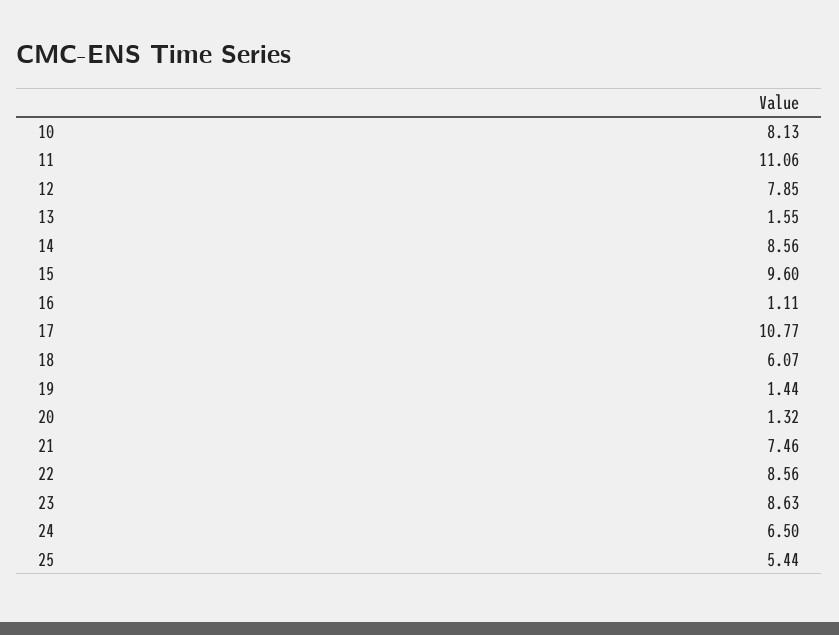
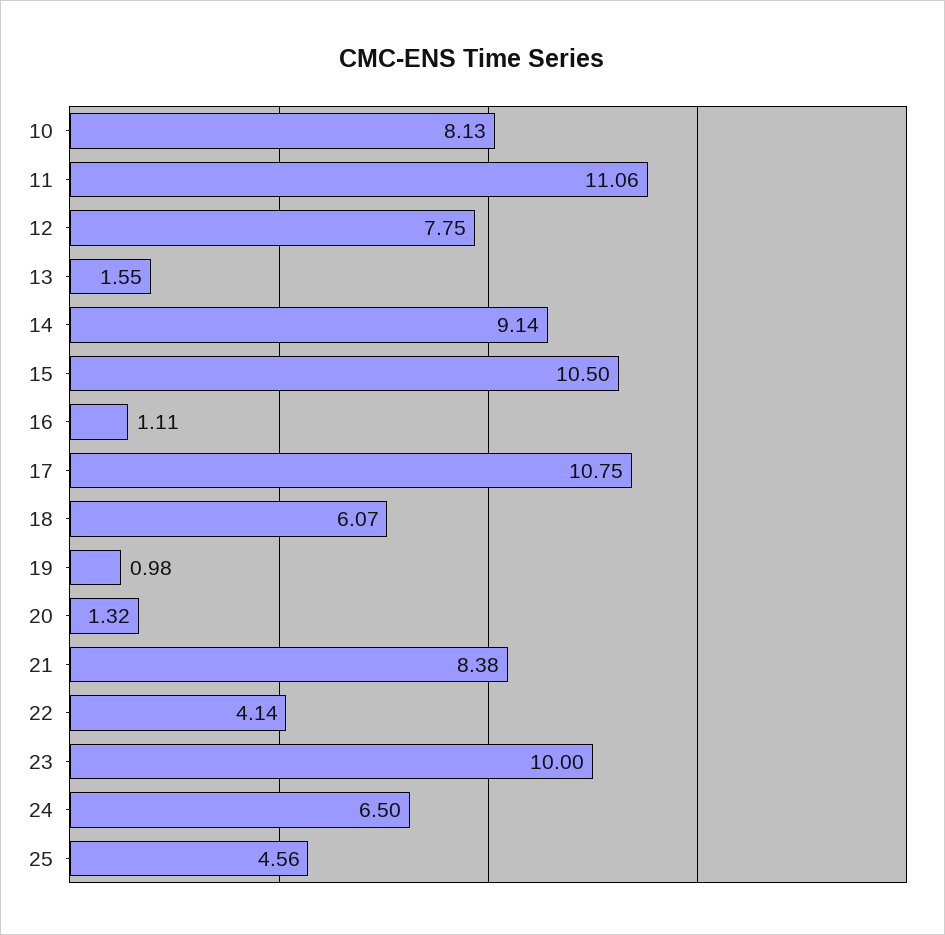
  {
    "10": 8.13,
    "11": 11.06,
-   "12": 7.85,
+   "12": 7.75,
    "13": 1.55,
-   "14": 8.56,
+   "14": 9.14,
-   "15": 9.6,
+   "15": 10.5,
    "16": 1.11,
-   "17": 10.77,
+   "17": 10.75,
    "18": 6.07,
-   "19": 1.44,
+   "19": 0.98,
    "20": 1.32,
-   "21": 7.46,
+   "21": 8.38,
-   "22": 8.56,
+   "22": 4.14,
-   "23": 8.63,
+   "23": 10,
    "24": 6.5,
-   "25": 5.44
+   "25": 4.56
  }

